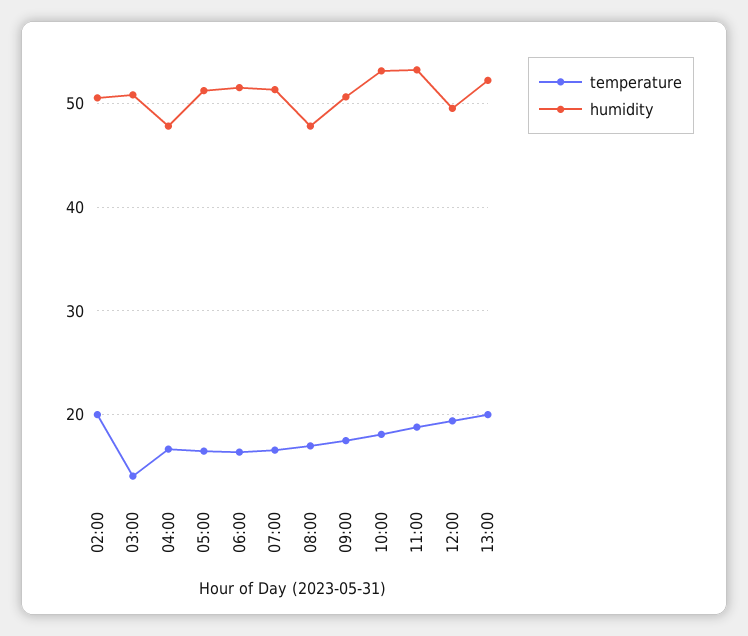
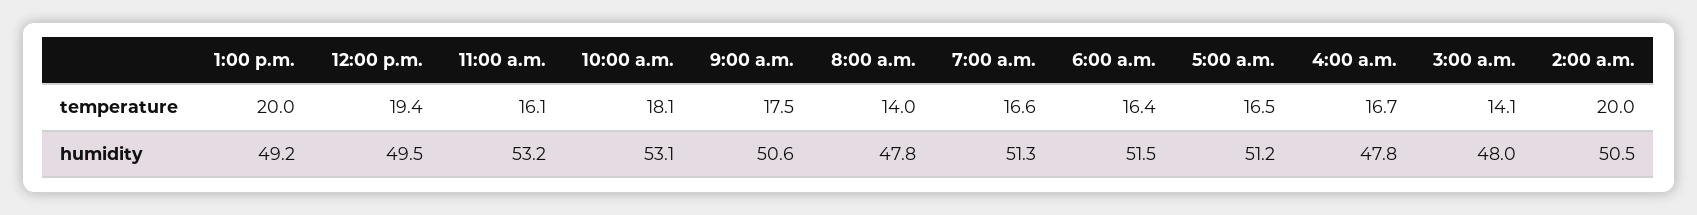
  {
    "temperature": {
      "02:00": 20,
      "03:00": 14.1,
      "04:00": 16.7,
      "05:00": 16.5,
      "06:00": 16.4,
      "07:00": 16.6,
-     "08:00": 17,
+     "08:00": 14,
      "09:00": 17.5,
      "10:00": 18.1,
-     "11:00": 19,
+     "11:00": 16.1,
      "12:00": 19.4,
      "13:00": 20
    },
    "humidity": {
      "02:00": 50.5,
-     "03:00": 51,
+     "03:00": 48,
      "04:00": 47.8,
      "05:00": 51.2,
      "06:00": 51.5,
      "07:00": 51.3,
      "08:00": 47.8,
      "09:00": 50.6,
      "10:00": 53.1,
      "11:00": 53.2,
      "12:00": 49.5,
-     "13:00": 52
+     "13:00": 49.2
    }
  }

